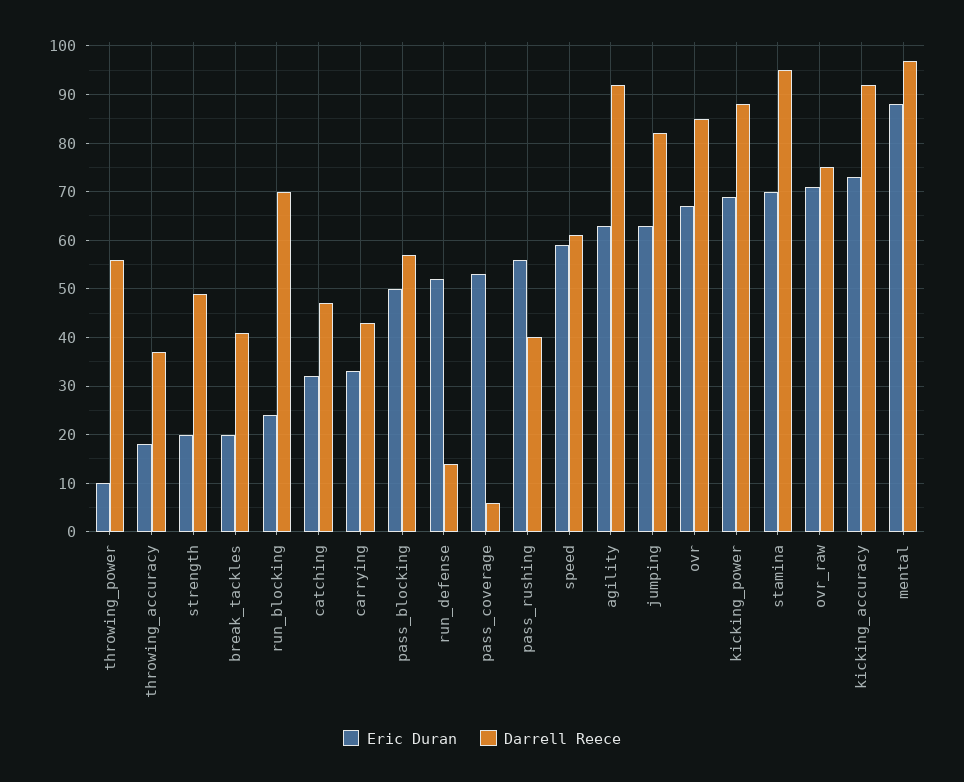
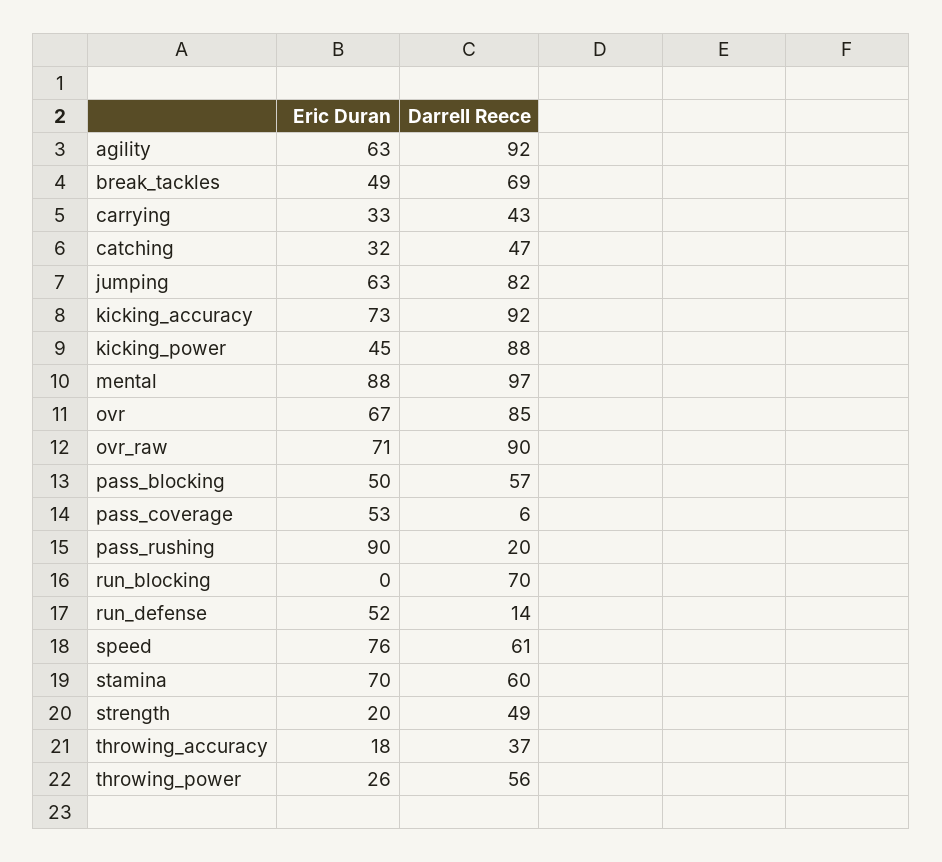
  {
    "Eric Duran": {
-     "throwing_power": 10,
+     "throwing_power": 26,
      "throwing_accuracy": 18,
      "strength": 20,
-     "break_tackles": 20,
+     "break_tackles": 49,
-     "run_blocking": 25,
+     "run_blocking": 0,
      "catching": 32,
      "carrying": 33,
      "pass_blocking": 50,
      "run_defense": 52,
      "pass_coverage": 53,
-     "pass_rushing": 55,
+     "pass_rushing": 90,
-     "speed": 60,
+     "speed": 76,
      "agility": 63,
      "jumping": 63,
      "ovr": 67,
-     "kicking_power": 70,
+     "kicking_power": 45,
      "stamina": 70,
      "ovr_raw": 71,
      "kicking_accuracy": 73,
      "mental": 88
    },
    "Darrell Reece": {
      "throwing_power": 56,
      "throwing_accuracy": 37,
      "strength": 49,
-     "break_tackles": 40,
+     "break_tackles": 69,
      "run_blocking": 70,
      "catching": 47,
      "carrying": 43,
      "pass_blocking": 57,
      "run_defense": 14,
      "pass_coverage": 6,
-     "pass_rushing": 40,
+     "pass_rushing": 20,
      "speed": 61,
      "agility": 92,
      "jumping": 82,
      "ovr": 85,
      "kicking_power": 88,
-     "stamina": 95,
+     "stamina": 60,
-     "ovr_raw": 75,
+     "ovr_raw": 90,
      "kicking_accuracy": 92,
      "mental": 97
    }
  }

